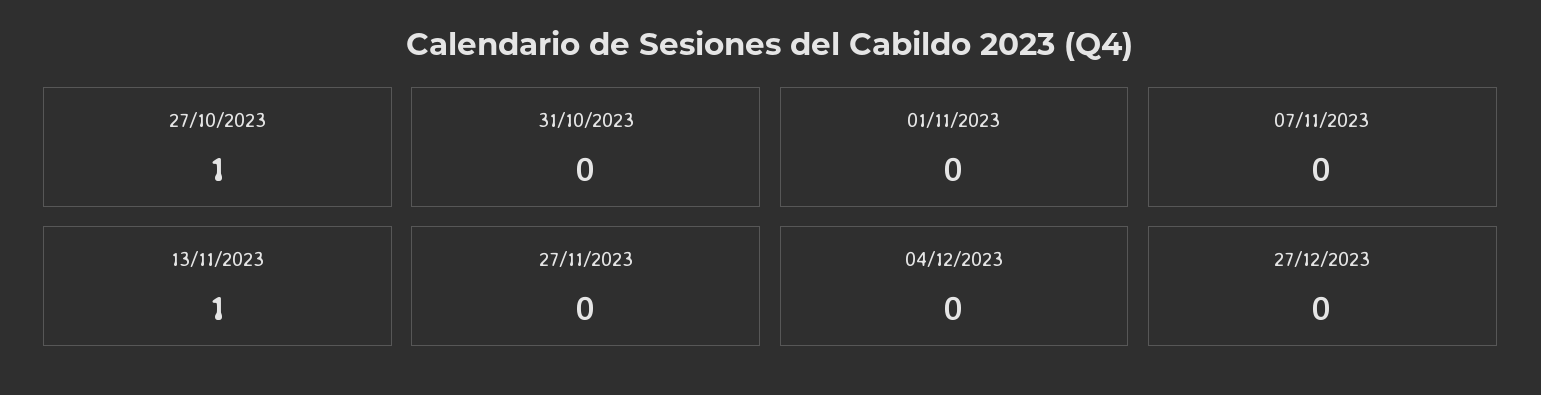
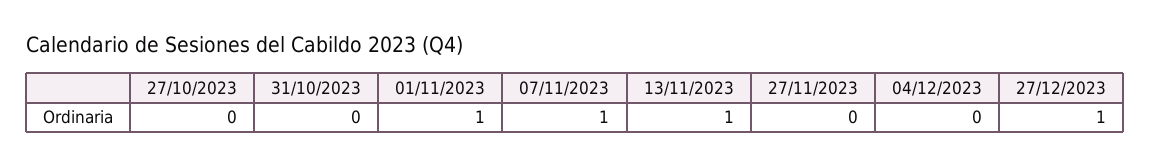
  {
-   "27/10/2023": 1,
+   "27/10/2023": 0,
    "31/10/2023": 0,
-   "01/11/2023": 0,
+   "01/11/2023": 1,
-   "07/11/2023": 0,
+   "07/11/2023": 1,
    "13/11/2023": 1,
    "27/11/2023": 0,
    "04/12/2023": 0,
-   "27/12/2023": 0
+   "27/12/2023": 1
  }

